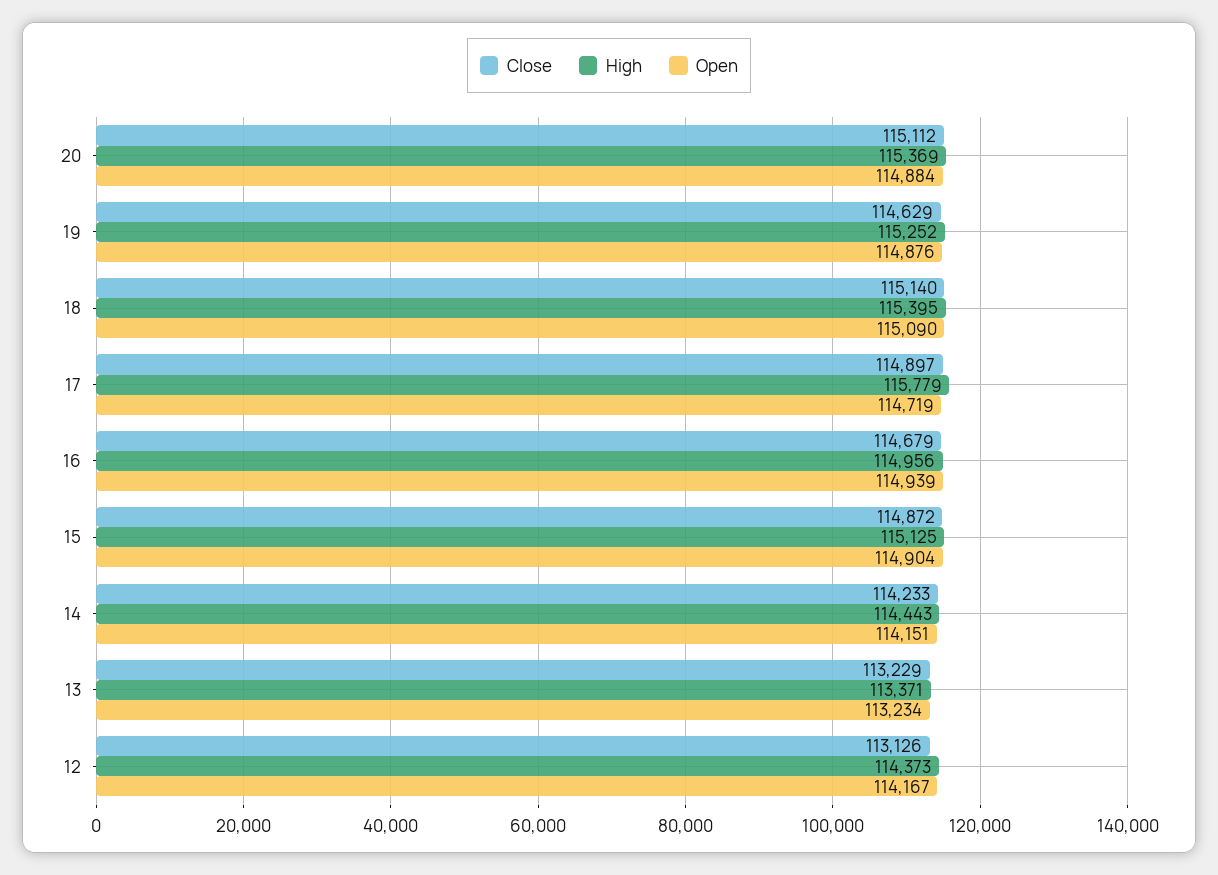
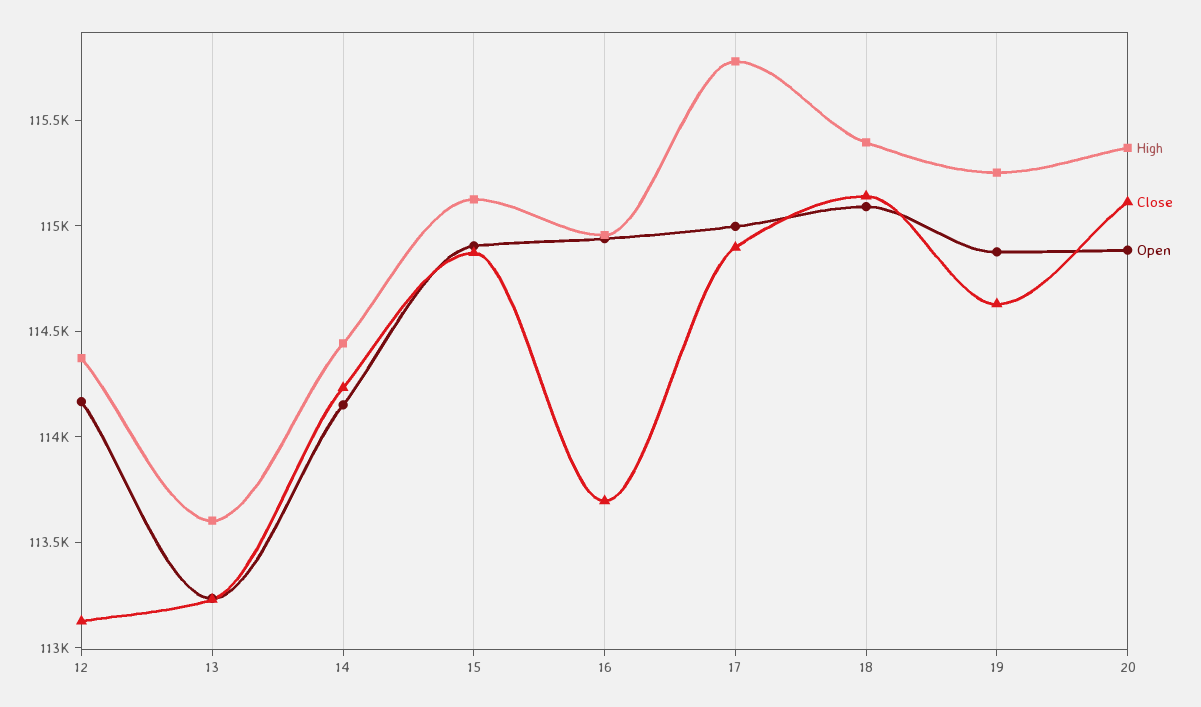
  {
    "Close": {
      "20": 115112,
      "19": 114629,
      "18": 115140,
      "17": 114897,
-     "16": 114679,
+     "16": 113700,
      "15": 114872,
      "14": 114233,
      "13": 113229,
      "12": 113126
    },
    "High": {
      "20": 115369,
      "19": 115252,
      "18": 115395,
      "17": 115779,
      "16": 114956,
      "15": 115125,
      "14": 114443,
-     "13": 113371,
+     "13": 113600,
      "12": 114373
    },
    "Open": {
      "20": 114884,
      "19": 114876,
      "18": 115090,
-     "17": 114719,
+     "17": 115000,
      "16": 114939,
      "15": 114904,
      "14": 114151,
      "13": 113234,
      "12": 114167
    }
  }

